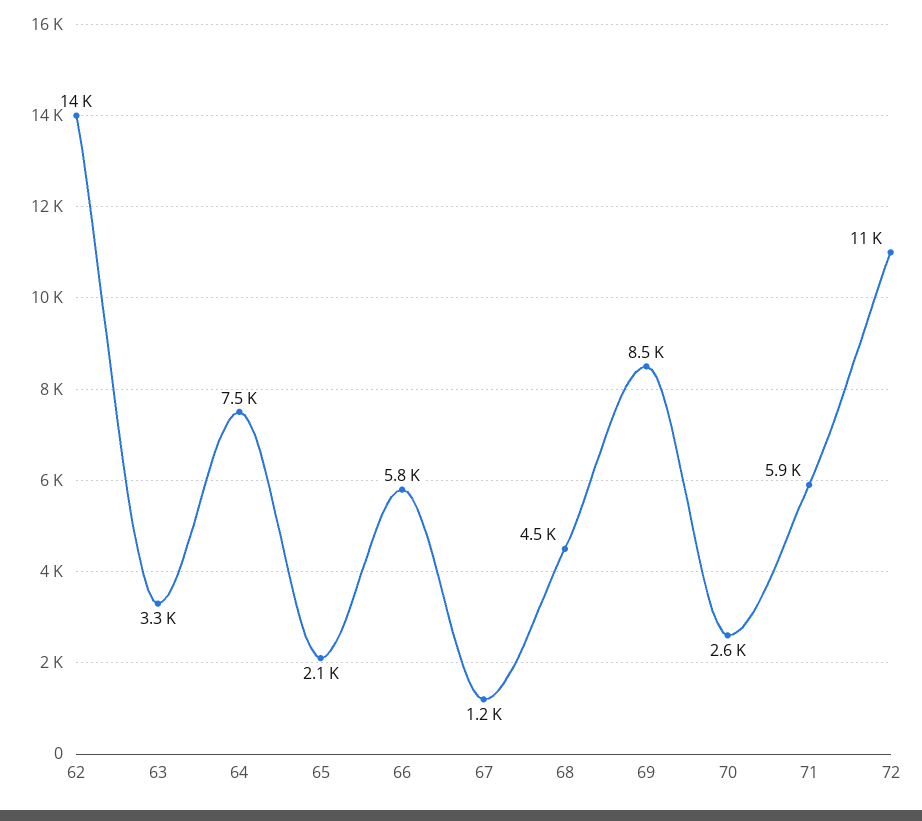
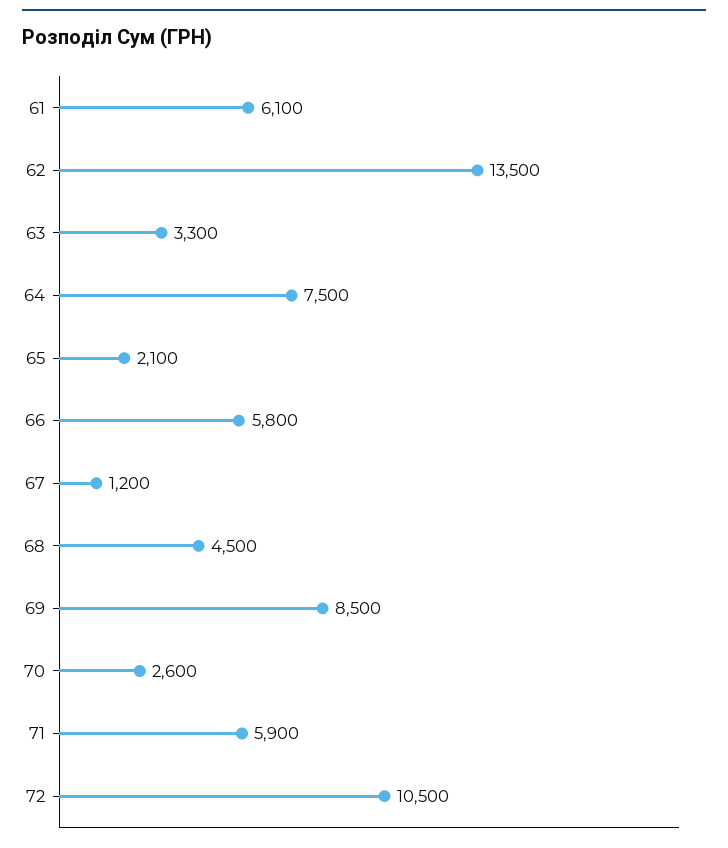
  {
    "62": 13500,
    "63": 3300,
    "64": 7500,
    "65": 2100,
    "66": 5800,
    "67": 1200,
    "68": 4500,
    "69": 8500,
    "70": 2600,
    "71": 5900,
-   "72": 10500
+   "72": 10500,
+   "61": 6100
  }

